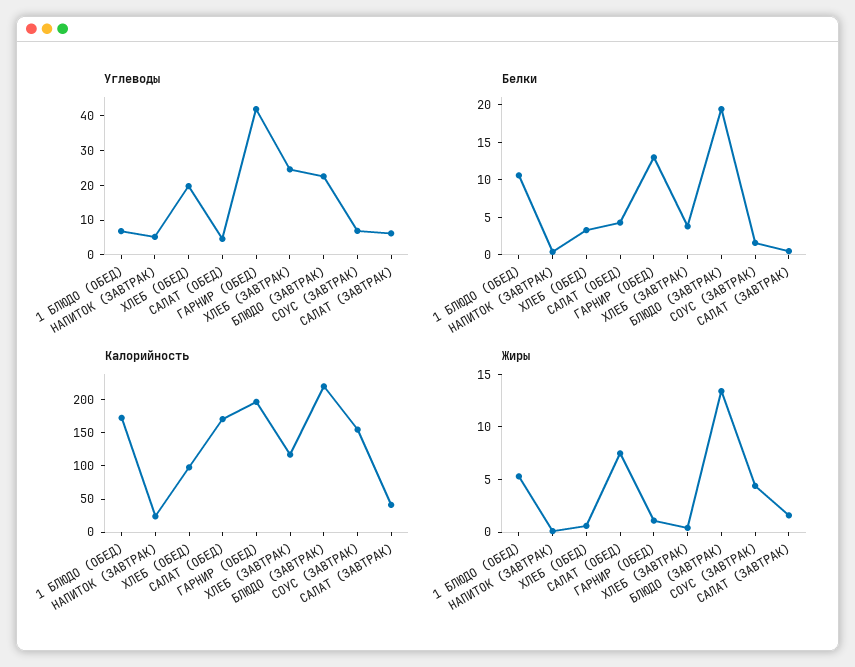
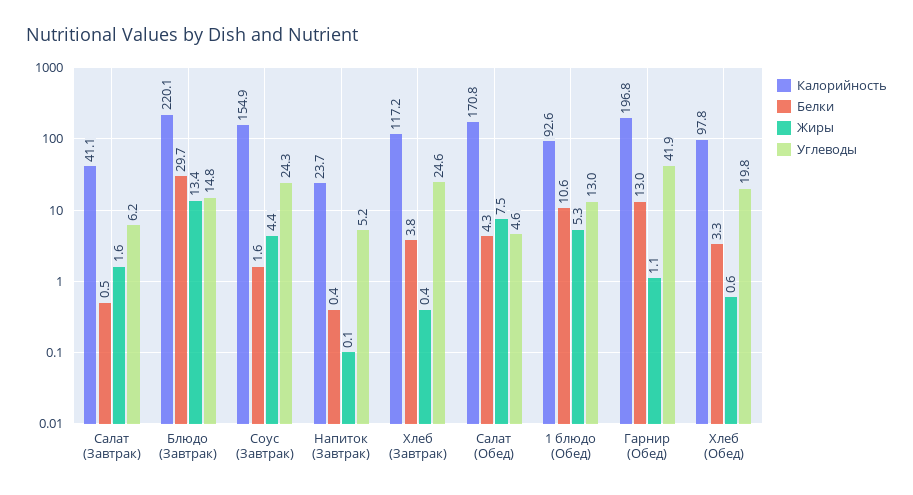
  {
    "Углеводы": {
-     "1 БЛЮДО (ОБЕД)": 7.5,
+     "1 БЛЮДО (ОБЕД)": 13,
      "НАПИТОК (ЗАВТРАК)": 5.2,
      "ХЛЕБ (ОБЕД)": 19.8,
      "САЛАТ (ОБЕД)": 4.6,
      "ГАРНИР (ОБЕД)": 41.9,
      "ХЛЕБ (ЗАВТРАК)": 24.6,
-     "БЛЮДО (ЗАВТРАК)": 22.5,
+     "БЛЮДО (ЗАВТРАК)": 14.8,
-     "СОУС (ЗАВТРАК)": 7.5,
+     "СОУС (ЗАВТРАК)": 24.3,
      "САЛАТ (ЗАВТРАК)": 6.2
    },
    "Белки": {
      "1 БЛЮДО (ОБЕД)": 10.6,
      "НАПИТОК (ЗАВТРАК)": 0.4,
      "ХЛЕБ (ОБЕД)": 3.3,
      "САЛАТ (ОБЕД)": 4.3,
      "ГАРНИР (ОБЕД)": 13,
      "ХЛЕБ (ЗАВТРАК)": 3.8,
-     "БЛЮДО (ЗАВТРАК)": 20,
+     "БЛЮДО (ЗАВТРАК)": 29.7,
      "СОУС (ЗАВТРАК)": 1.6,
      "САЛАТ (ЗАВТРАК)": 0.5
    },
    "Калорийность": {
-     "1 БЛЮДО (ОБЕД)": 175,
+     "1 БЛЮДО (ОБЕД)": 92.6,
      "НАПИТОК (ЗАВТРАК)": 23.7,
      "ХЛЕБ (ОБЕД)": 97.8,
      "САЛАТ (ОБЕД)": 170.8,
      "ГАРНИР (ОБЕД)": 196.8,
      "ХЛЕБ (ЗАВТРАК)": 117.2,
      "БЛЮДО (ЗАВТРАК)": 220.1,
      "СОУС (ЗАВТРАК)": 154.9,
      "САЛАТ (ЗАВТРАК)": 41.1
    },
    "Жиры": {
      "1 БЛЮДО (ОБЕД)": 5.3,
      "НАПИТОК (ЗАВТРАК)": 0.1,
      "ХЛЕБ (ОБЕД)": 0.6,
      "САЛАТ (ОБЕД)": 7.5,
      "ГАРНИР (ОБЕД)": 1.1,
      "ХЛЕБ (ЗАВТРАК)": 0.4,
      "БЛЮДО (ЗАВТРАК)": 13.4,
      "СОУС (ЗАВТРАК)": 4.4,
      "САЛАТ (ЗАВТРАК)": 1.6
    }
  }

